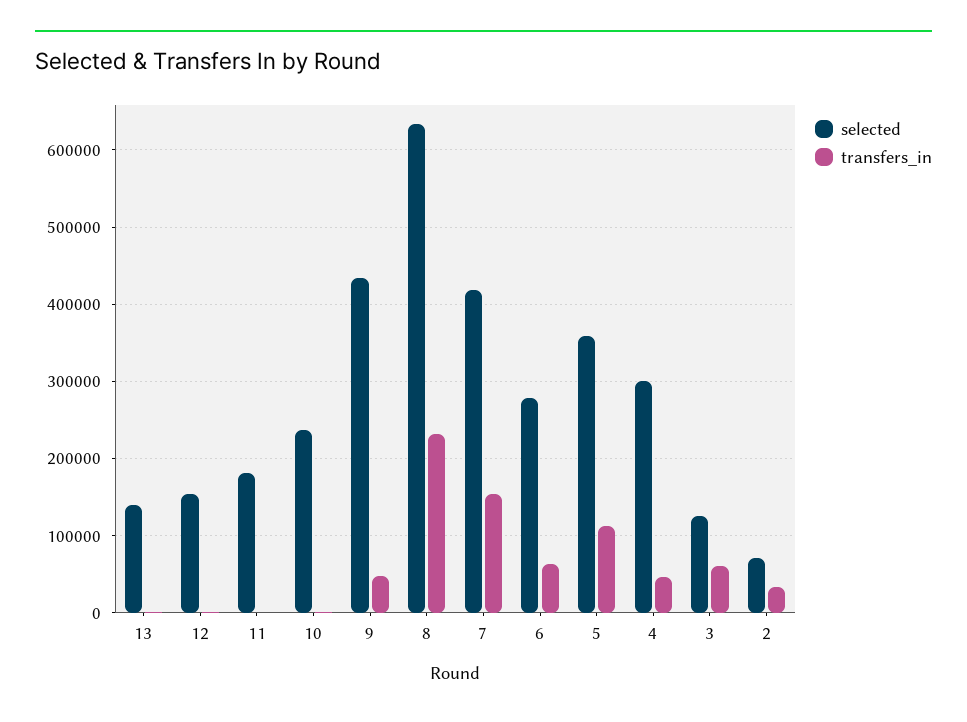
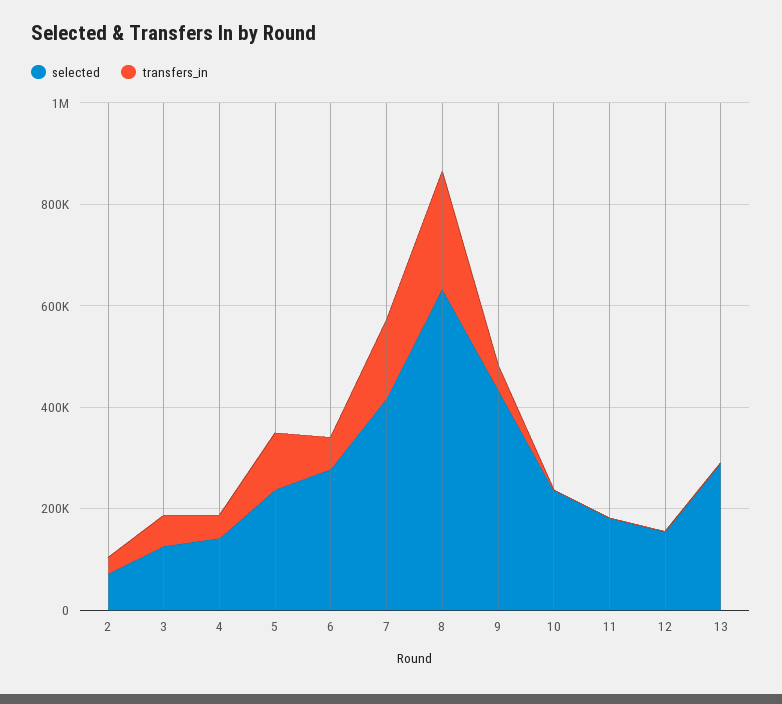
  {
    "selected": {
-     "13": 140000,
+     "13": 300000,
      "12": 150000,
      "11": 180000,
      "10": 240000,
      "9": 430000,
      "8": 630000,
      "7": 420000,
      "6": 280000,
-     "5": 360000,
+     "5": 250000,
-     "4": 300000,
+     "4": 150000,
      "3": 130000,
      "2": 70000
    },
    "transfers_in": {
      "13": 0,
      "12": 0,
      "11": 0,
      "10": 0,
      "9": 50000,
      "8": 230000,
      "7": 150000,
      "6": 60000,
      "5": 110000,
      "4": 50000,
      "3": 60000,
      "2": 30000
    }
  }

